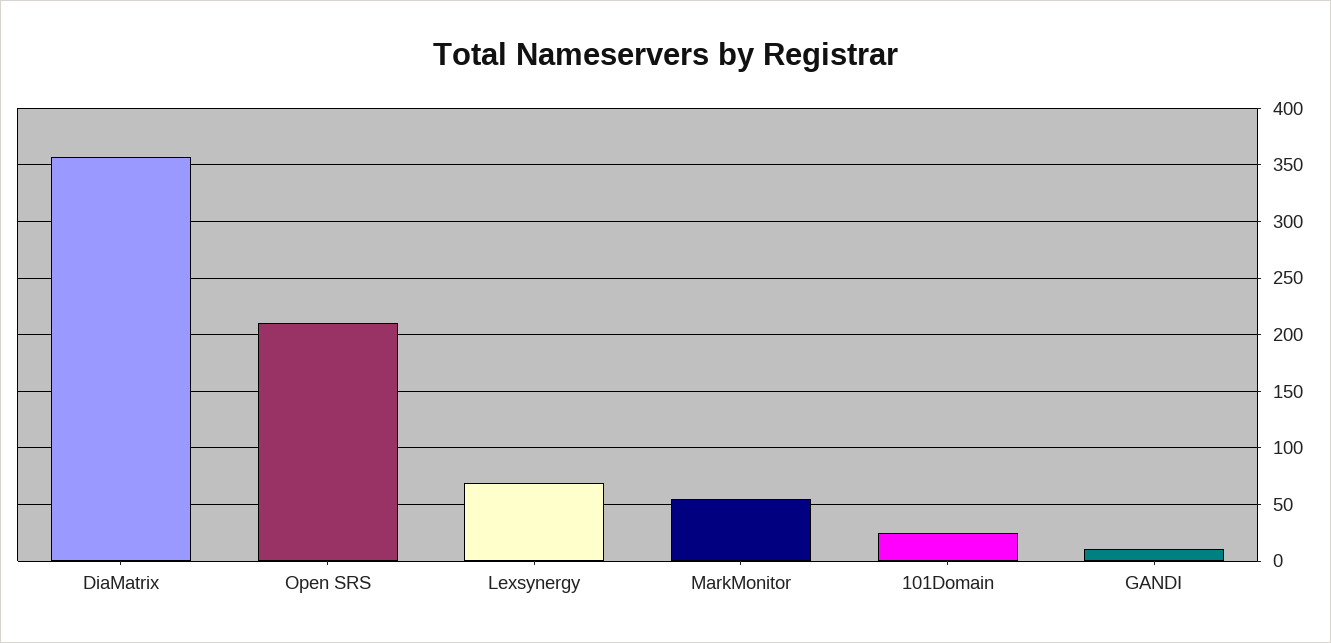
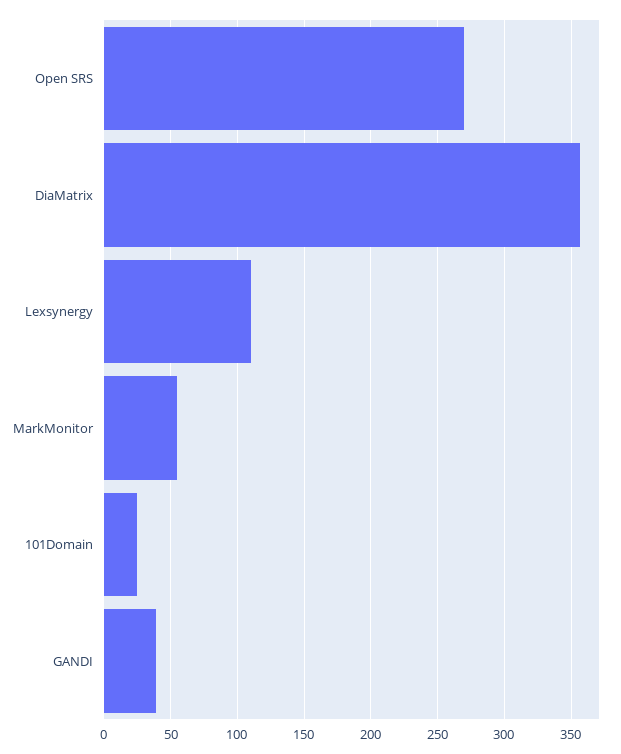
  {
    "DiaMatrix": 355,
-   "Open SRS": 210,
+   "Open SRS": 270,
-   "Lexsynergy": 70,
+   "Lexsynergy": 110,
    "MarkMonitor": 55,
    "101Domain": 25,
-   "GANDI": 10
+   "GANDI": 40
  }

